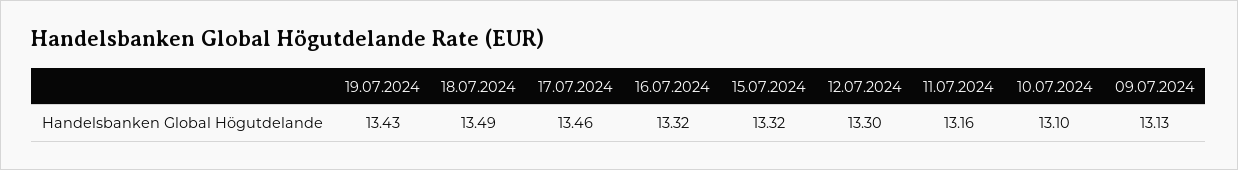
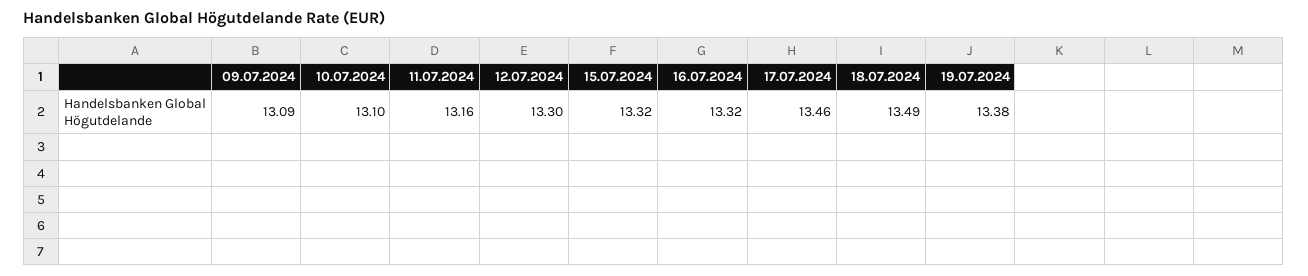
  {
-   "19.07.2024": 13.43,
+   "19.07.2024": 13.38,
    "18.07.2024": 13.49,
    "17.07.2024": 13.46,
    "16.07.2024": 13.32,
    "15.07.2024": 13.32,
    "12.07.2024": 13.3,
    "11.07.2024": 13.16,
    "10.07.2024": 13.1,
-   "09.07.2024": 13.13
+   "09.07.2024": 13.09
  }

